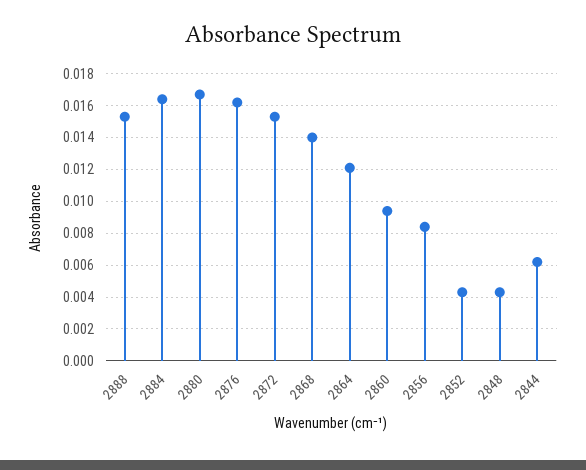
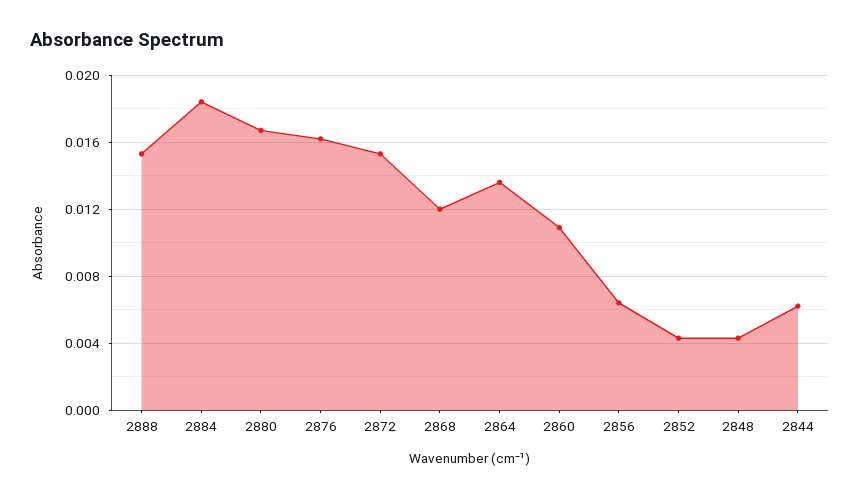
  {
    "2888": 0.0155,
-   "2884": 0.0165,
+   "2884": 0.0185,
    "2880": 0.0165,
    "2876": 0.016,
    "2872": 0.0155,
-   "2868": 0.014,
+   "2868": 0.012,
-   "2864": 0.012,
+   "2864": 0.0135,
-   "2860": 0.0095,
+   "2860": 0.011,
-   "2856": 0.0085,
+   "2856": 0.0065,
    "2852": 0.0045,
    "2848": 0.0045,
    "2844": 0.006
  }

